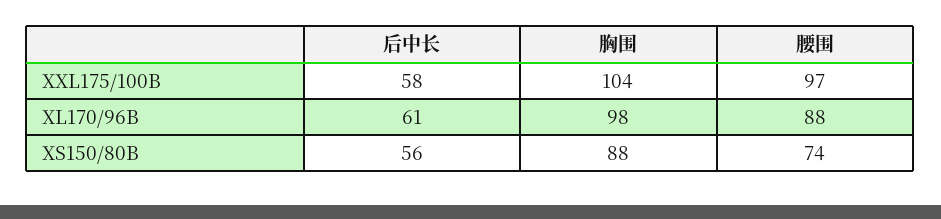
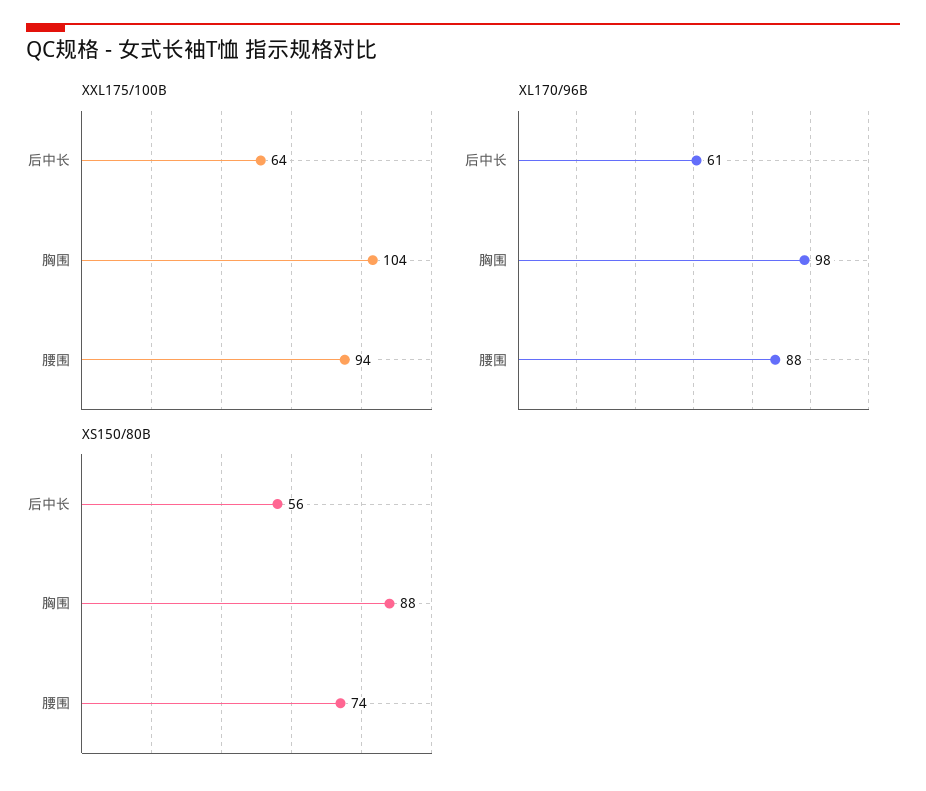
  {
    "XXL175/100B": {
-     "后中长": 58,
+     "后中长": 64,
      "胸围": 104,
-     "腰围": 97
+     "腰围": 94
    },
    "XL170/96B": {
      "后中长": 61,
      "胸围": 98,
      "腰围": 88
    },
    "XS150/80B": {
      "后中长": 56,
      "胸围": 88,
      "腰围": 74
    }
  }

